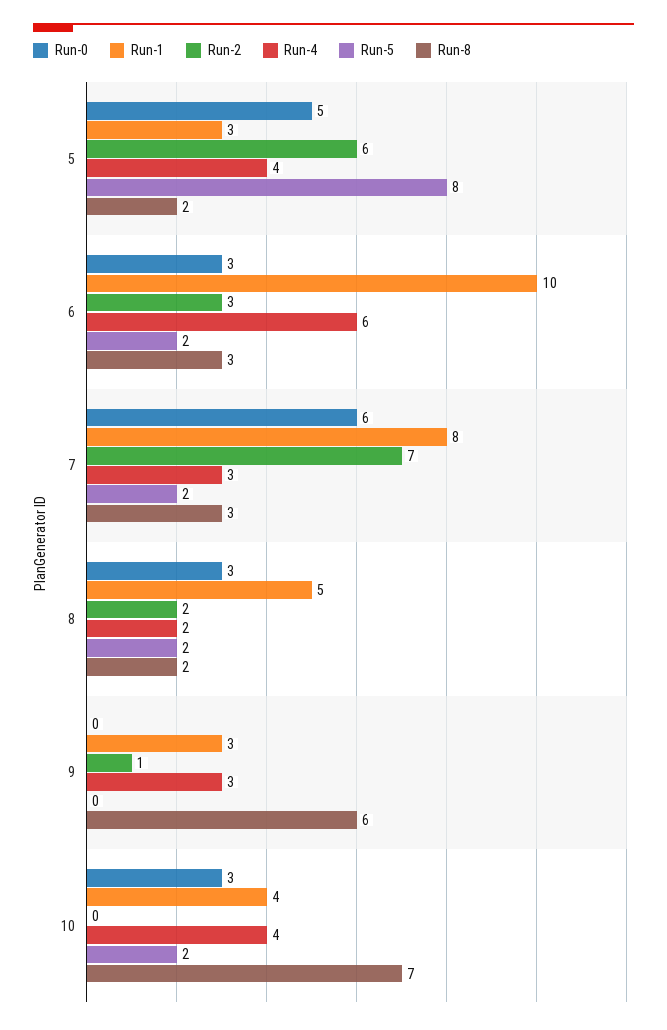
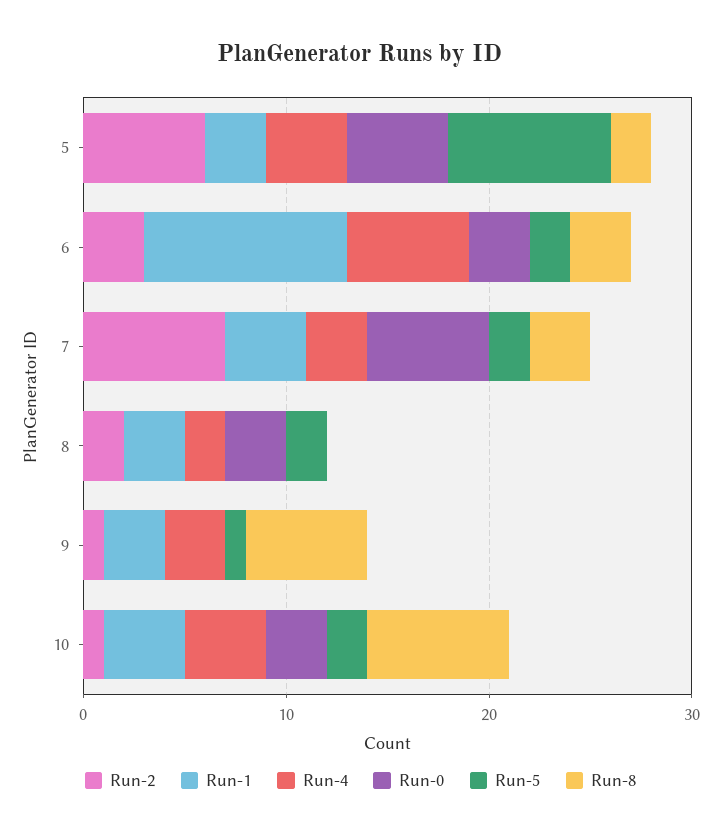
  {
    "Run-0": {
      "5": 5,
      "6": 3,
      "7": 6,
      "8": 3,
      "9": 0,
      "10": 3
    },
    "Run-1": {
      "5": 3,
      "6": 10,
-     "7": 8,
+     "7": 4,
-     "8": 5,
+     "8": 3,
      "9": 3,
      "10": 4
    },
    "Run-2": {
      "5": 6,
      "6": 3,
      "7": 7,
      "8": 2,
      "9": 1,
-     "10": 0
+     "10": 1
    },
    "Run-4": {
      "5": 4,
      "6": 6,
      "7": 3,
      "8": 2,
      "9": 3,
      "10": 4
    },
    "Run-5": {
      "5": 8,
      "6": 2,
      "7": 2,
      "8": 2,
-     "9": 0,
+     "9": 1,
      "10": 2
    },
    "Run-8": {
      "5": 2,
      "6": 3,
      "7": 3,
-     "8": 2,
+     "8": 0,
      "9": 6,
      "10": 7
    }
  }

